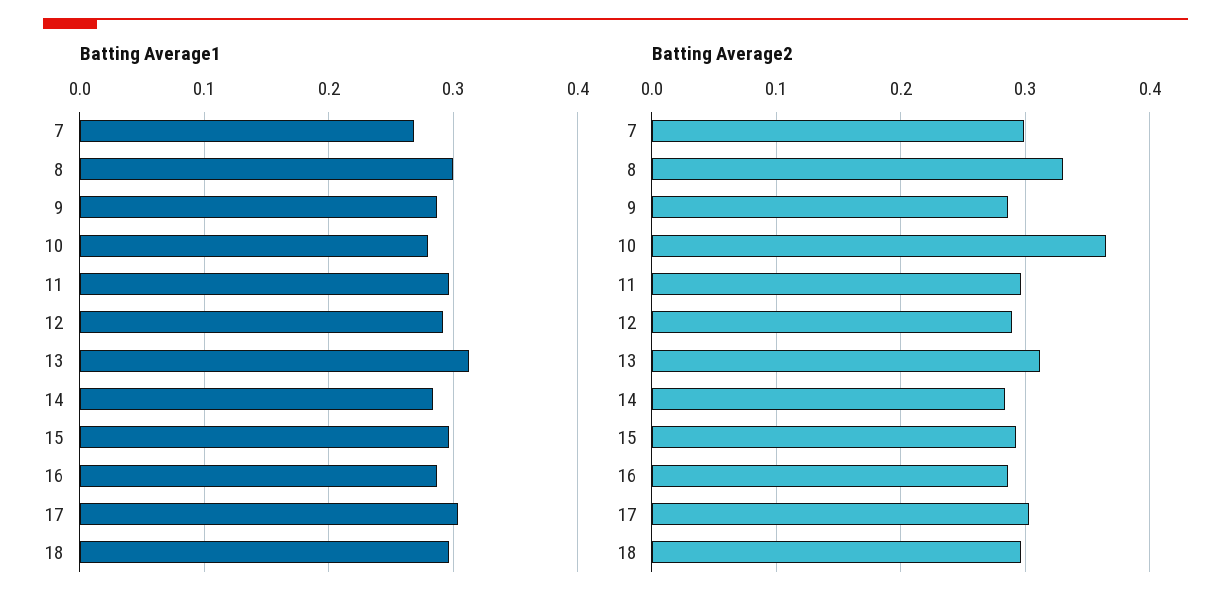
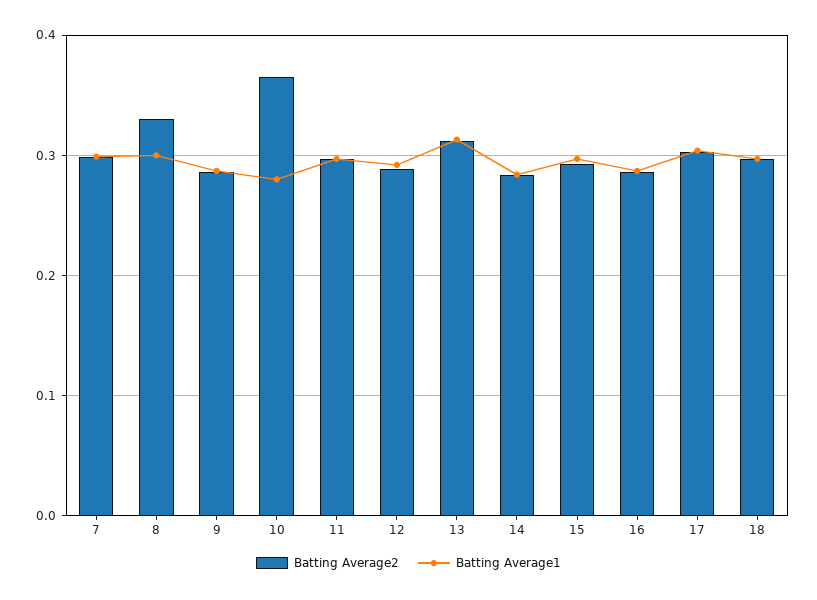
  {
    "Batting Average1": {
-     "7": 0.27,
+     "7": 0.3,
      "8": 0.3,
      "9": 0.29,
      "10": 0.28,
      "11": 0.3,
      "12": 0.29,
      "13": 0.31,
      "14": 0.28,
      "15": 0.3,
      "16": 0.29,
      "17": 0.3,
      "18": 0.3
    },
    "Batting Average2": {
      "7": 0.3,
      "8": 0.33,
      "9": 0.29,
      "10": 0.37,
      "11": 0.3,
      "12": 0.29,
      "13": 0.31,
      "14": 0.28,
      "15": 0.29,
      "16": 0.29,
      "17": 0.3,
      "18": 0.3
    }
  }

